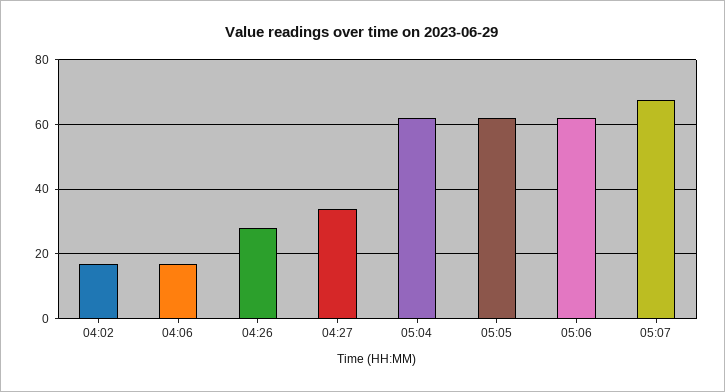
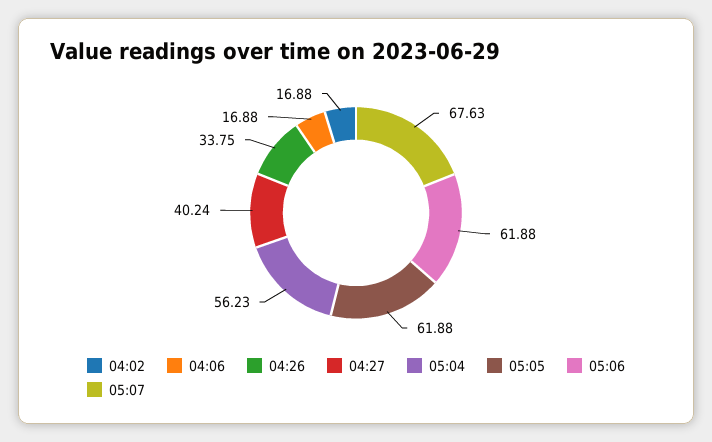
  {
    "04:02": 16.88,
    "04:06": 16.88,
-   "04:26": 28,
+   "04:26": 33.75,
-   "04:27": 34,
+   "04:27": 40.24,
-   "05:04": 62,
+   "05:04": 56.23,
    "05:05": 61.88,
    "05:06": 61.88,
    "05:07": 67.63
  }

